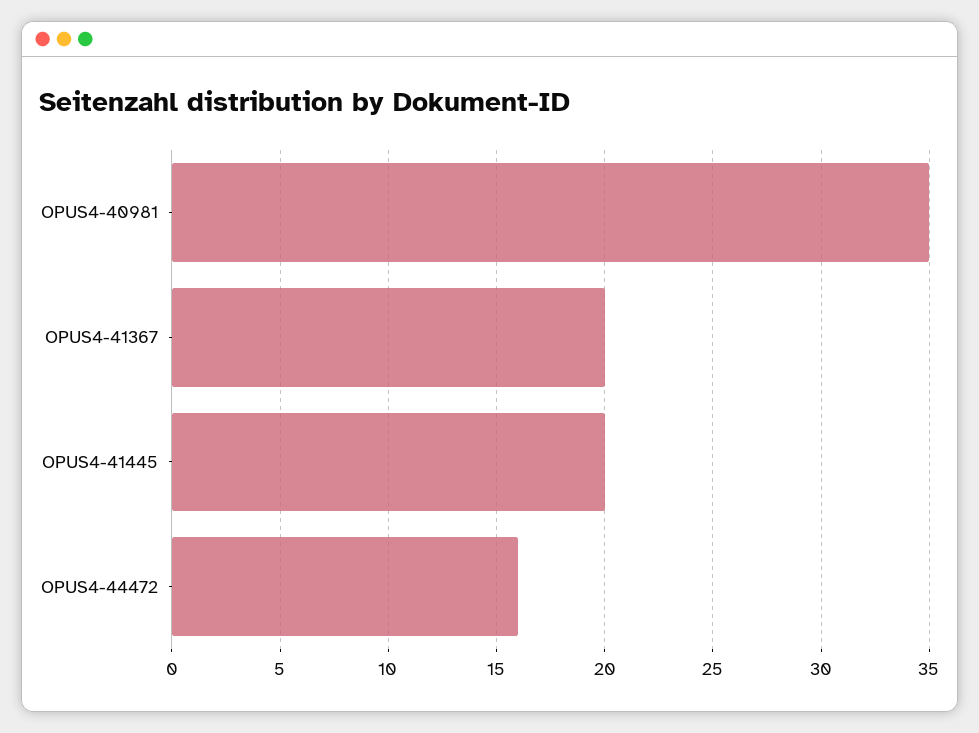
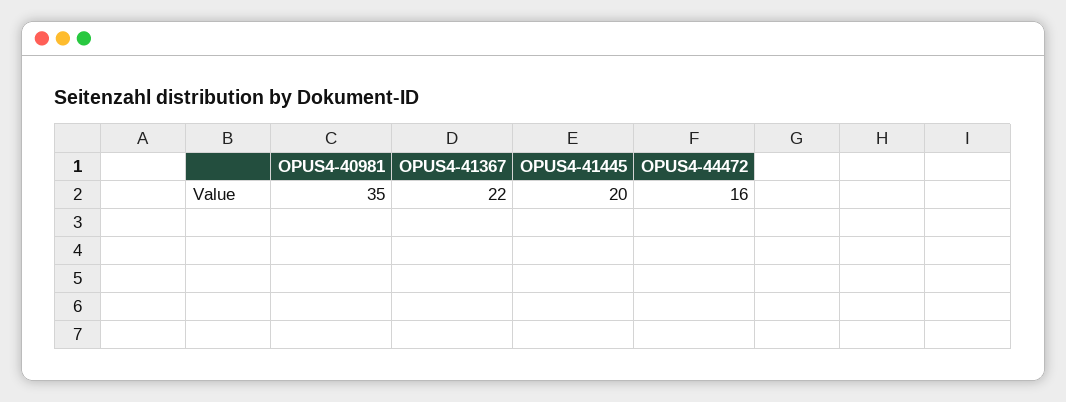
  {
    "OPUS4-40981": 35,
-   "OPUS4-41367": 20,
+   "OPUS4-41367": 22,
    "OPUS4-41445": 20,
    "OPUS4-44472": 16
  }

